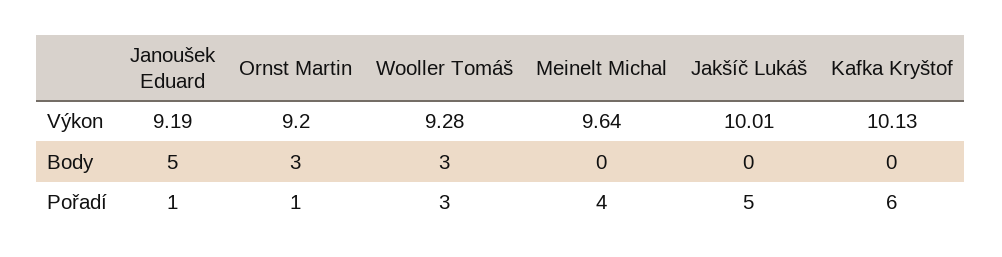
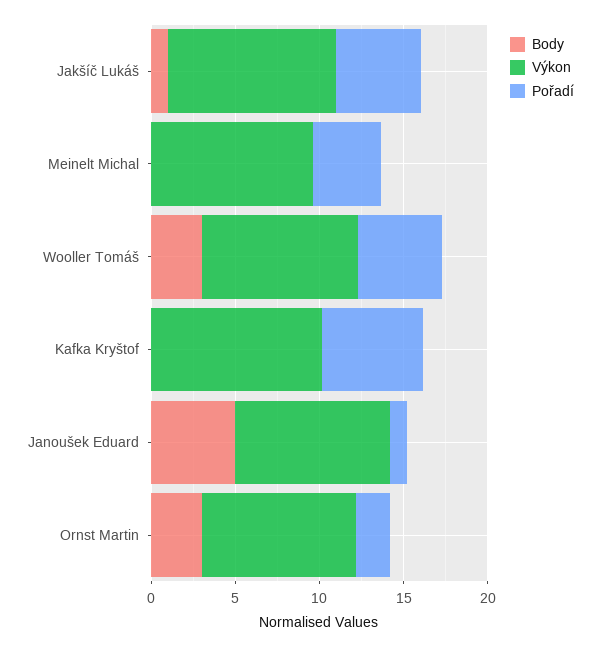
  {
    "Výkon": {
      "Janoušek Eduard": 9.19,
      "Ornst Martin": 9.2,
      "Wooller Tomáš": 9.28,
      "Meinelt Michal": 9.64,
      "Jakšíč Lukáš": 10.01,
      "Kafka Kryštof": 10.13
    },
    "Body": {
      "Janoušek Eduard": 5,
      "Ornst Martin": 3,
      "Wooller Tomáš": 3,
      "Meinelt Michal": 0,
-     "Jakšíč Lukáš": 0,
+     "Jakšíč Lukáš": 1,
      "Kafka Kryštof": 0
    },
    "Pořadí": {
      "Janoušek Eduard": 1,
-     "Ornst Martin": 1,
+     "Ornst Martin": 2,
-     "Wooller Tomáš": 3,
+     "Wooller Tomáš": 5,
      "Meinelt Michal": 4,
      "Jakšíč Lukáš": 5,
      "Kafka Kryštof": 6
    }
  }

